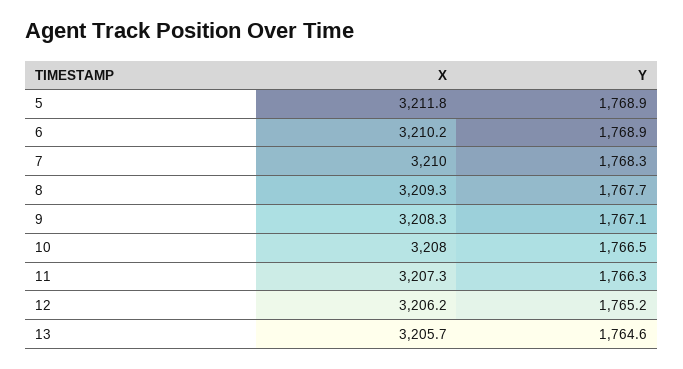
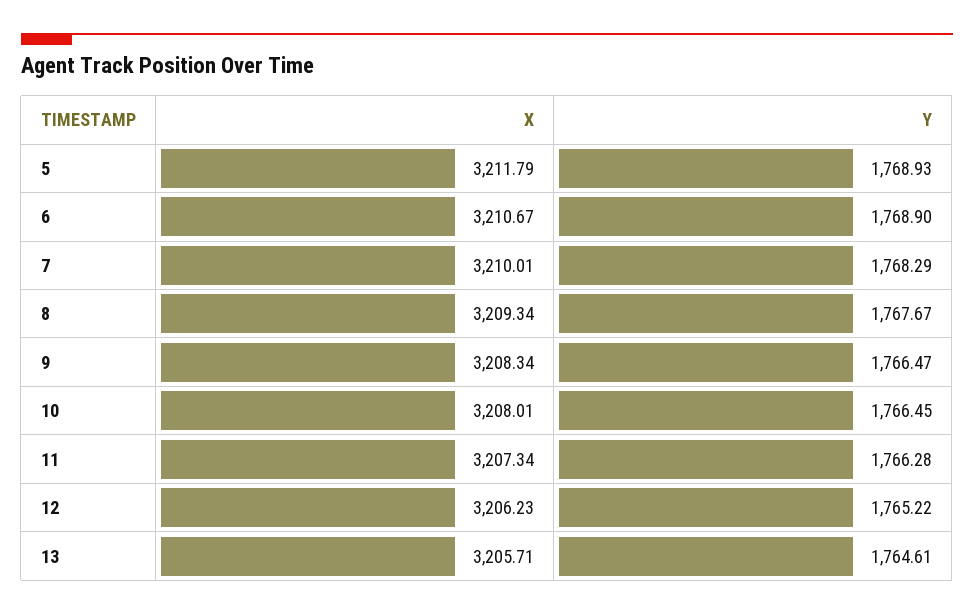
  {
    "X": {
      "5": 3211.79,
-     "6": 3210.2,
+     "6": 3210.67,
      "7": 3210.01,
      "8": 3209.34,
      "9": 3208.34,
      "10": 3208.01,
      "11": 3207.34,
      "12": 3206.23,
      "13": 3205.71
    },
    "Y": {
      "5": 1768.93,
      "6": 1768.9,
      "7": 1768.29,
      "8": 1767.67,
-     "9": 1767.1,
+     "9": 1766.47,
      "10": 1766.45,
      "11": 1766.28,
      "12": 1765.22,
      "13": 1764.61
    }
  }

